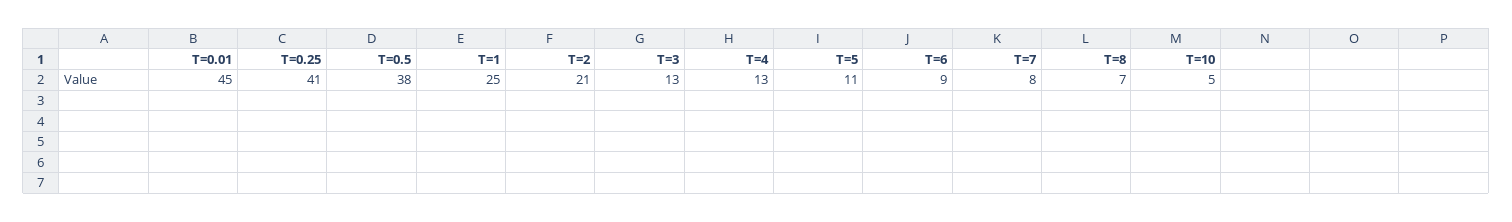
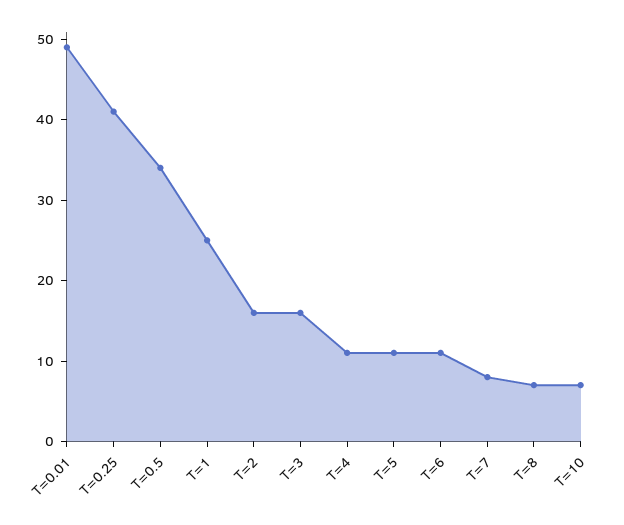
  {
-   "T=0.01": 45,
+   "T=0.01": 49,
    "T=0.25": 41,
-   "T=0.5": 38,
+   "T=0.5": 34,
    "T=1": 25,
-   "T=2": 21,
+   "T=2": 16,
-   "T=3": 13,
+   "T=3": 16,
-   "T=4": 13,
+   "T=4": 11,
    "T=5": 11,
-   "T=6": 9,
+   "T=6": 11,
    "T=7": 8,
    "T=8": 7,
-   "T=10": 5
+   "T=10": 7
  }

